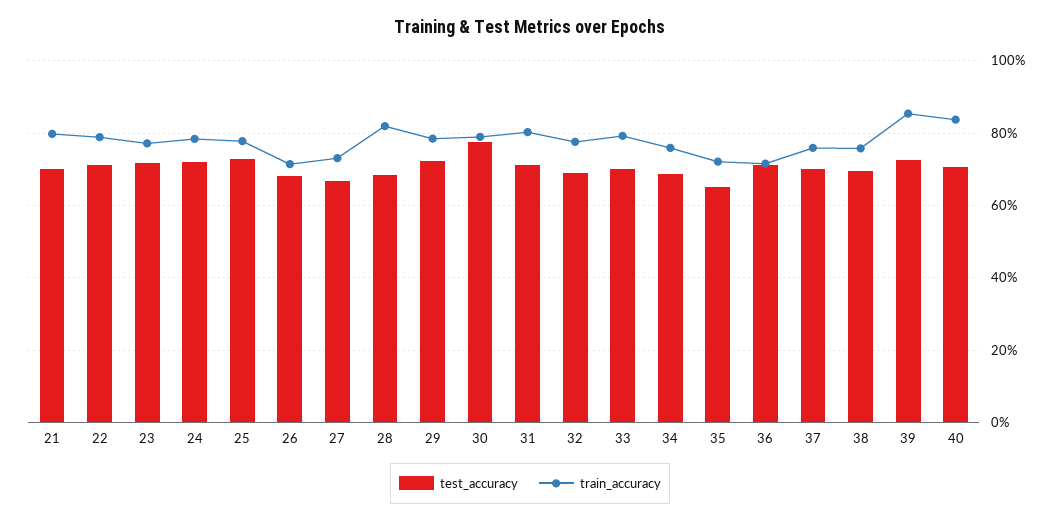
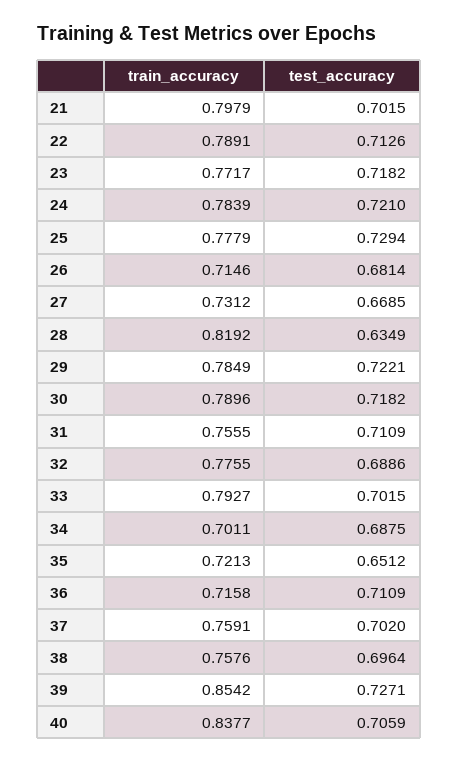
  {
    "test_accuracy": {
      "21": 0.7015,
      "22": 0.7126,
      "23": 0.7182,
      "24": 0.721,
      "25": 0.7294,
      "26": 0.6814,
      "27": 0.6685,
-     "28": 0.68,
+     "28": 0.6349,
      "29": 0.7221,
-     "30": 0.78,
+     "30": 0.7182,
      "31": 0.7109,
      "32": 0.6886,
      "33": 0.7015,
      "34": 0.6875,
      "35": 0.6512,
      "36": 0.7109,
      "37": 0.702,
      "38": 0.6964,
      "39": 0.7271,
      "40": 0.7059
    },
    "train_accuracy": {
      "21": 0.7979,
      "22": 0.7891,
      "23": 0.7717,
      "24": 0.7839,
      "25": 0.7779,
      "26": 0.7146,
      "27": 0.7312,
      "28": 0.8192,
      "29": 0.7849,
      "30": 0.7896,
-     "31": 0.8,
+     "31": 0.7555,
      "32": 0.7755,
      "33": 0.7927,
-     "34": 0.76,
+     "34": 0.7011,
      "35": 0.7213,
      "36": 0.7158,
      "37": 0.7591,
      "38": 0.7576,
      "39": 0.8542,
      "40": 0.8377
    }
  }

